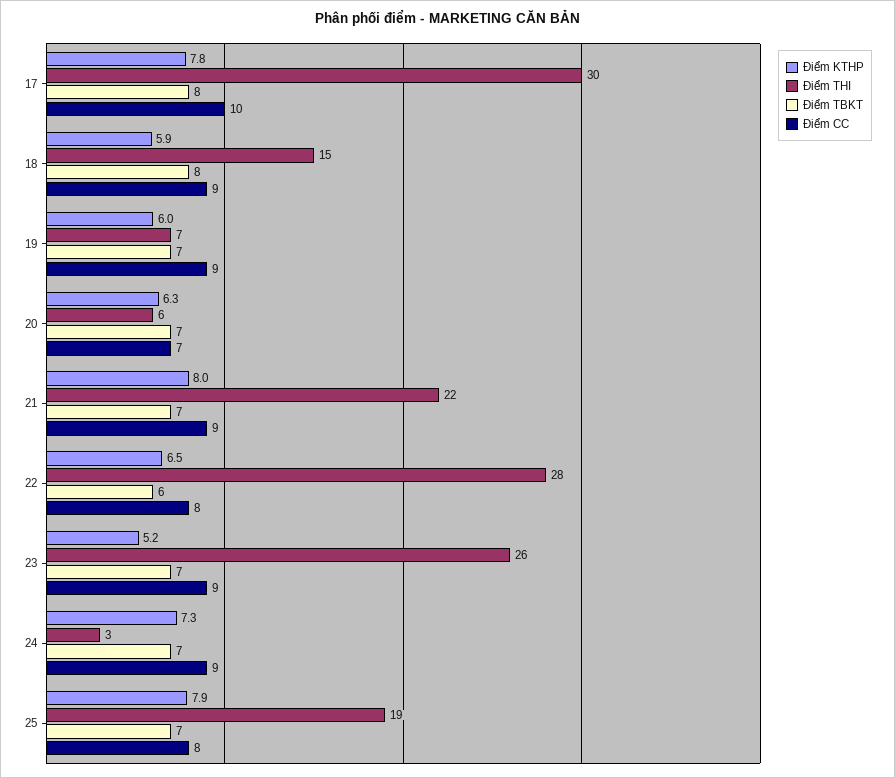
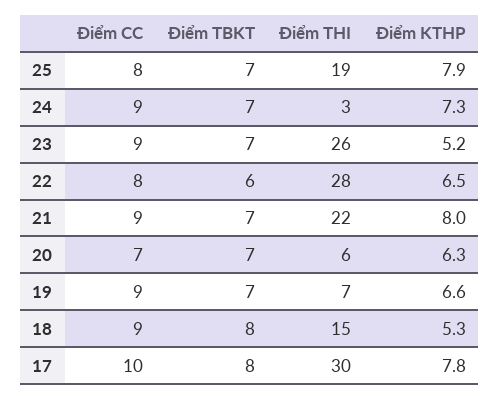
  {
    "Điểm KTHP": {
      "17": 7.8,
-     "18": 5.9,
+     "18": 5.3,
-     "19": 6,
+     "19": 6.6,
      "20": 6.3,
      "21": 8,
      "22": 6.5,
      "23": 5.2,
      "24": 7.3,
      "25": 7.9
    },
    "Điểm THI": {
      "17": 30,
      "18": 15,
      "19": 7,
      "20": 6,
      "21": 22,
      "22": 28,
      "23": 26,
      "24": 3,
      "25": 19
    },
    "Điểm TBKT": {
      "17": 8,
      "18": 8,
      "19": 7,
      "20": 7,
      "21": 7,
      "22": 6,
      "23": 7,
      "24": 7,
      "25": 7
    },
    "Điểm CC": {
      "17": 10,
      "18": 9,
      "19": 9,
      "20": 7,
      "21": 9,
      "22": 8,
      "23": 9,
      "24": 9,
      "25": 8
    }
  }

